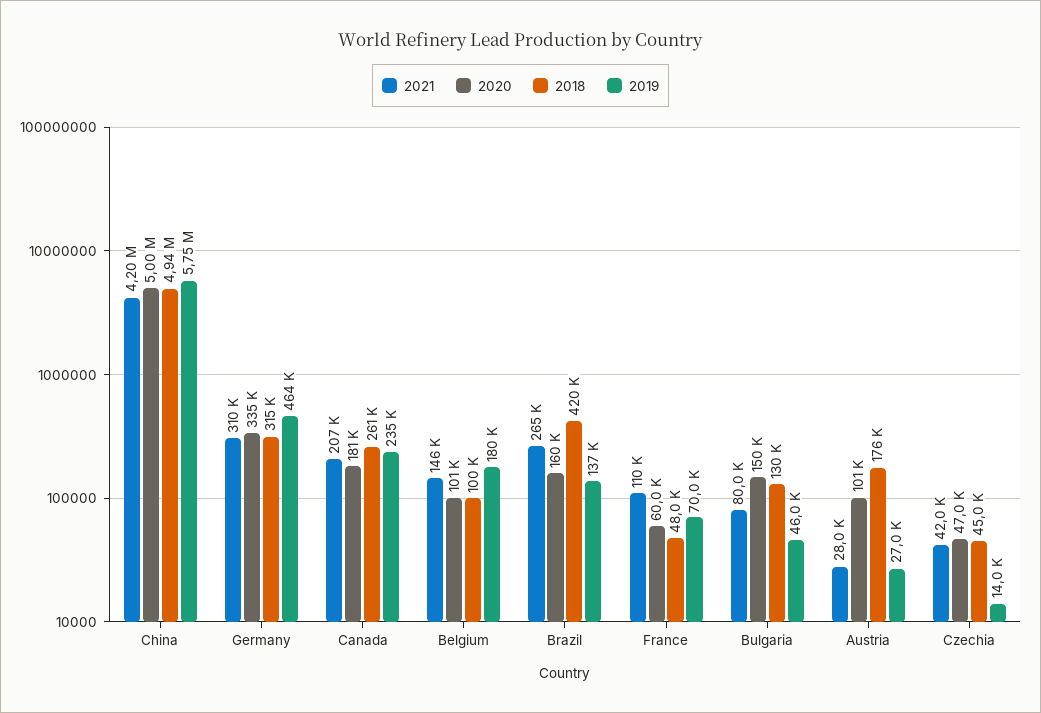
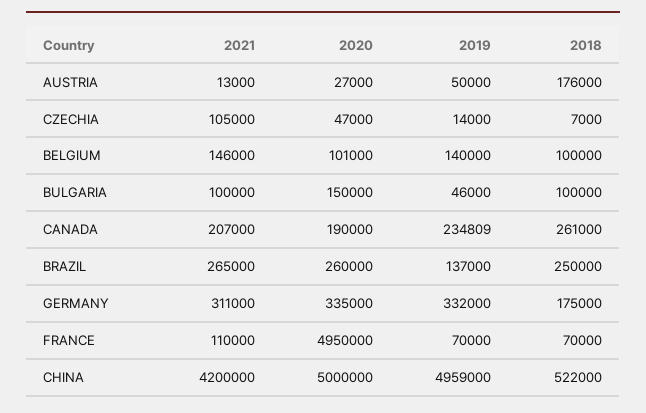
  {
    "2021": {
      "China": 4200000,
-     "Germany": 310000,
+     "Germany": 311000,
      "Canada": 207000,
      "Belgium": 146000,
      "Brazil": 265000,
      "France": 110000,
-     "Bulgaria": 80000,
+     "Bulgaria": 100000,
-     "Austria": 28000,
+     "Austria": 13000,
-     "Czechia": 42000
+     "Czechia": 105000
    },
    "2020": {
      "China": 5000000,
      "Germany": 335000,
-     "Canada": 181000,
+     "Canada": 190000,
      "Belgium": 101000,
-     "Brazil": 160000,
+     "Brazil": 260000,
-     "France": 60000,
+     "France": 4950000,
      "Bulgaria": 150000,
-     "Austria": 101000,
+     "Austria": 27000,
      "Czechia": 47000
    },
    "2018": {
-     "China": 4940000,
+     "China": 522000,
-     "Germany": 315000,
+     "Germany": 175000,
      "Canada": 261000,
      "Belgium": 100000,
-     "Brazil": 420000,
+     "Brazil": 250000,
-     "France": 48000,
+     "France": 70000,
-     "Bulgaria": 130000,
+     "Bulgaria": 100000,
      "Austria": 176000,
-     "Czechia": 45000
+     "Czechia": 7000
    },
    "2019": {
-     "China": 5750000,
+     "China": 4959000,
-     "Germany": 464000,
+     "Germany": 332000,
      "Canada": 234809,
-     "Belgium": 180000,
+     "Belgium": 140000,
      "Brazil": 137000,
      "France": 70000,
      "Bulgaria": 46000,
-     "Austria": 27000,
+     "Austria": 50000,
      "Czechia": 14000
    }
  }

